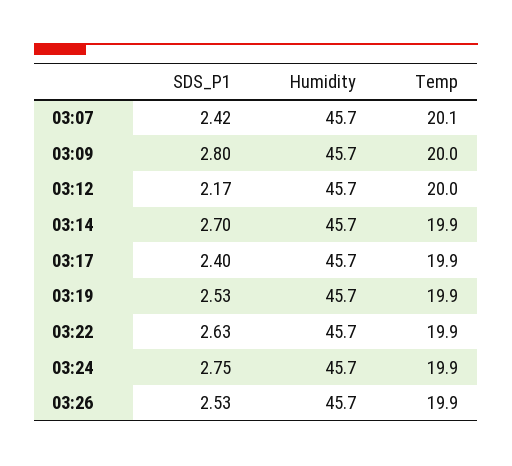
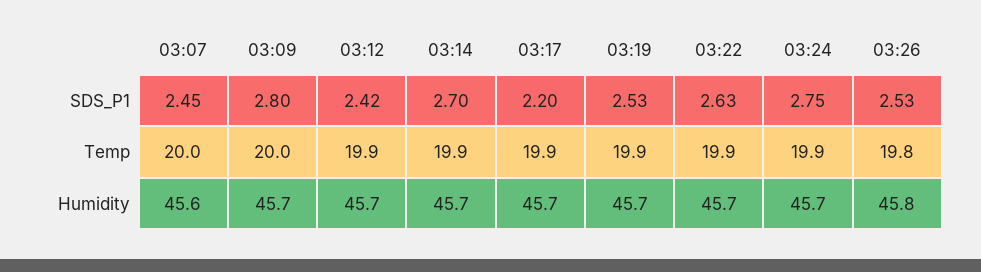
  {
    "SDS_P1": {
-     "03:07": 2.42,
+     "03:07": 2.45,
      "03:09": 2.8,
-     "03:12": 2.17,
+     "03:12": 2.42,
      "03:14": 2.7,
-     "03:17": 2.4,
+     "03:17": 2.2,
      "03:19": 2.53,
      "03:22": 2.63,
      "03:24": 2.75,
      "03:26": 2.53
    },
    "Humidity": {
-     "03:07": 45.7,
+     "03:07": 45.6,
      "03:09": 45.7,
      "03:12": 45.7,
      "03:14": 45.7,
      "03:17": 45.7,
      "03:19": 45.7,
      "03:22": 45.7,
      "03:24": 45.7,
-     "03:26": 45.7
+     "03:26": 45.8
    },
    "Temp": {
-     "03:07": 20.1,
+     "03:07": 20,
      "03:09": 20,
-     "03:12": 20,
+     "03:12": 19.9,
      "03:14": 19.9,
      "03:17": 19.9,
      "03:19": 19.9,
      "03:22": 19.9,
      "03:24": 19.9,
-     "03:26": 19.9
+     "03:26": 19.8
    }
  }

